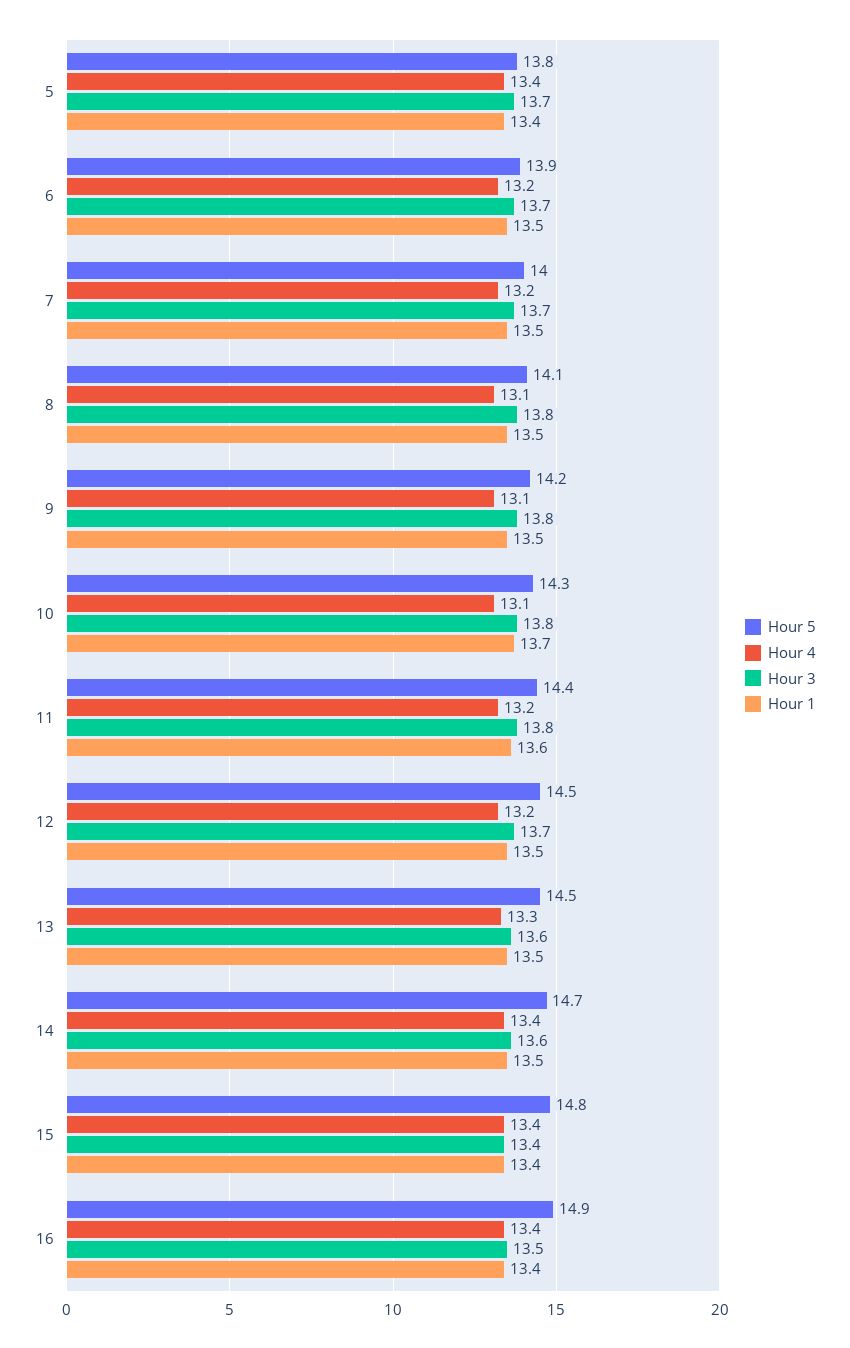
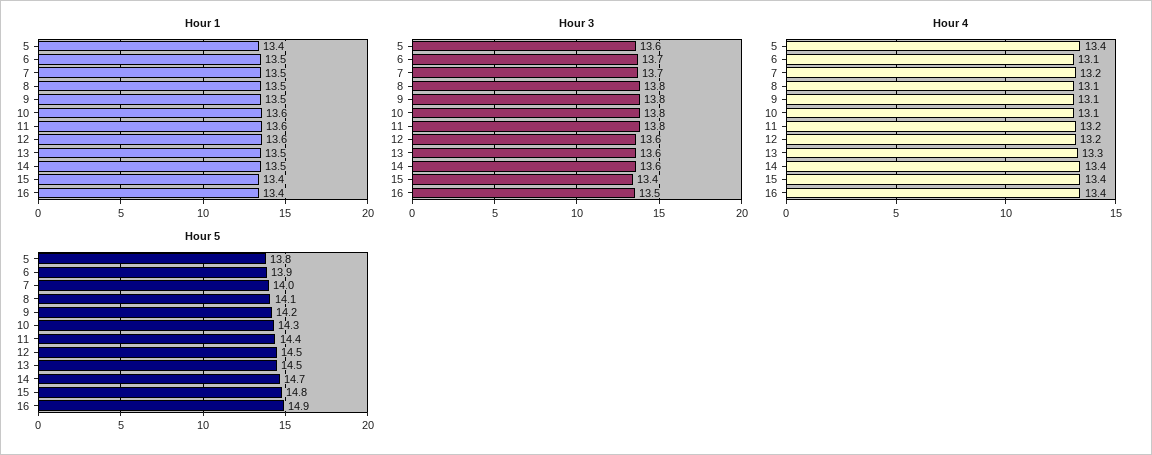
  {
    "Hour 5": {
      "5": 13.8,
      "6": 13.9,
      "7": 14,
      "8": 14.1,
      "9": 14.2,
      "10": 14.3,
      "11": 14.4,
      "12": 14.5,
      "13": 14.5,
      "14": 14.7,
      "15": 14.8,
      "16": 14.9
    },
    "Hour 4": {
      "5": 13.4,
-     "6": 13.2,
+     "6": 13.1,
      "7": 13.2,
      "8": 13.1,
      "9": 13.1,
      "10": 13.1,
      "11": 13.2,
      "12": 13.2,
      "13": 13.3,
      "14": 13.4,
      "15": 13.4,
      "16": 13.4
    },
    "Hour 3": {
-     "5": 13.7,
+     "5": 13.6,
      "6": 13.7,
      "7": 13.7,
      "8": 13.8,
      "9": 13.8,
      "10": 13.8,
      "11": 13.8,
-     "12": 13.7,
+     "12": 13.6,
      "13": 13.6,
      "14": 13.6,
      "15": 13.4,
      "16": 13.5
    },
    "Hour 1": {
      "5": 13.4,
      "6": 13.5,
      "7": 13.5,
      "8": 13.5,
      "9": 13.5,
-     "10": 13.7,
+     "10": 13.6,
      "11": 13.6,
-     "12": 13.5,
+     "12": 13.6,
      "13": 13.5,
      "14": 13.5,
      "15": 13.4,
      "16": 13.4
    }
  }

